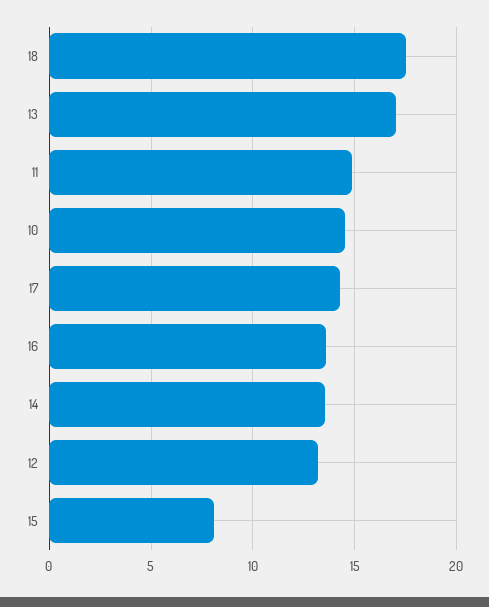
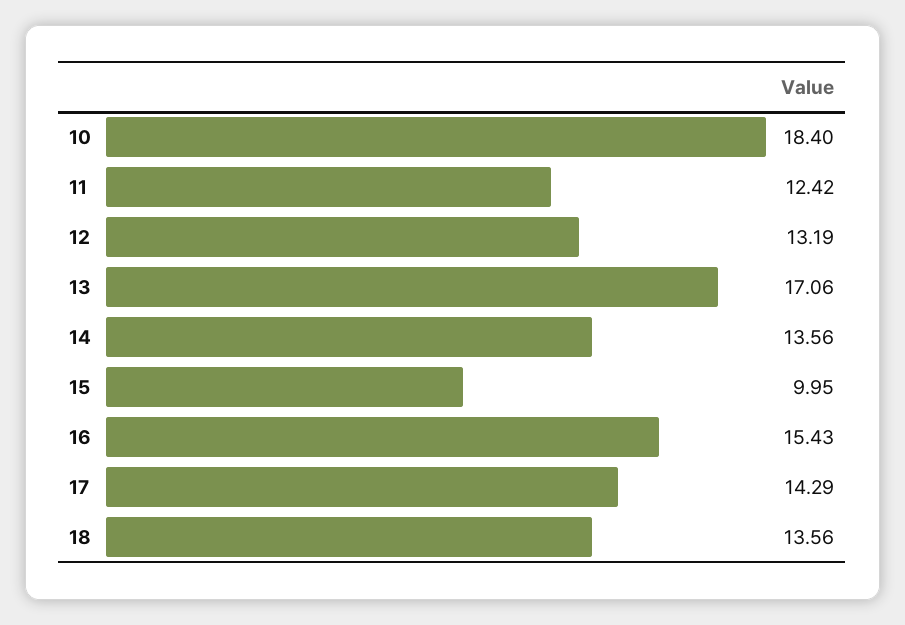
  {
-   "18": 17.5,
+   "18": 13.56,
    "13": 17.06,
-   "11": 15,
+   "11": 12.42,
-   "10": 14.5,
+   "10": 18.4,
    "17": 14.29,
-   "16": 13.5,
+   "16": 15.43,
    "14": 13.56,
    "12": 13.19,
-   "15": 8
+   "15": 9.95
  }

